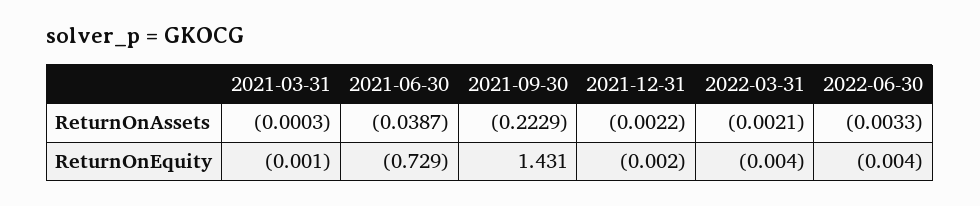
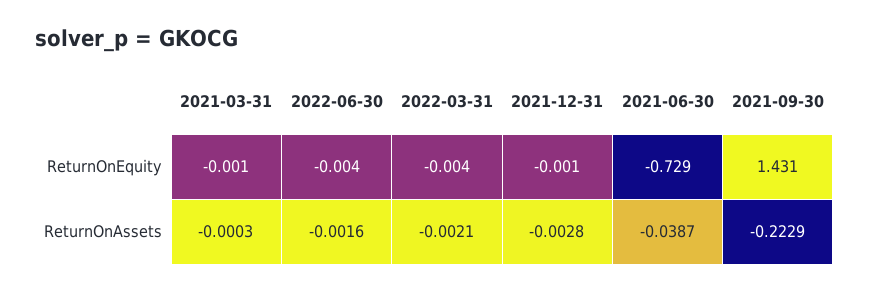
  {
    "2021-03-31": {
      "ReturnOnAssets": -0.0003,
      "ReturnOnEquity": -0.001
    },
    "2021-06-30": {
      "ReturnOnAssets": -0.0387,
      "ReturnOnEquity": -0.729
    },
    "2021-09-30": {
      "ReturnOnAssets": -0.2229,
      "ReturnOnEquity": 1.431
    },
    "2021-12-31": {
-     "ReturnOnAssets": -0.0022,
+     "ReturnOnAssets": -0.0028,
-     "ReturnOnEquity": -0.002
+     "ReturnOnEquity": -0.001
    },
    "2022-03-31": {
      "ReturnOnAssets": -0.0021,
      "ReturnOnEquity": -0.004
    },
    "2022-06-30": {
-     "ReturnOnAssets": -0.0033,
+     "ReturnOnAssets": -0.0016,
      "ReturnOnEquity": -0.004
    }
  }

